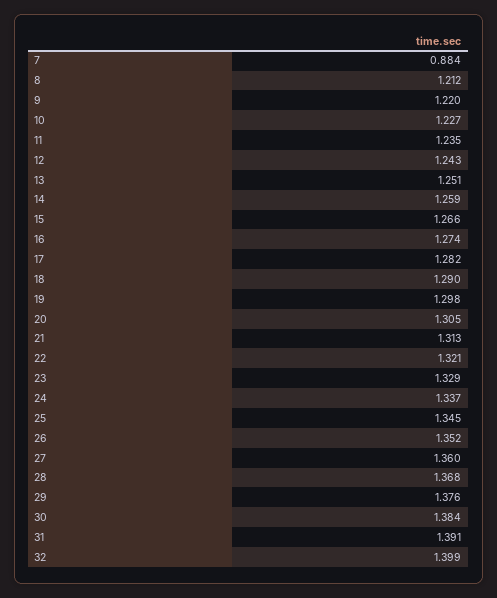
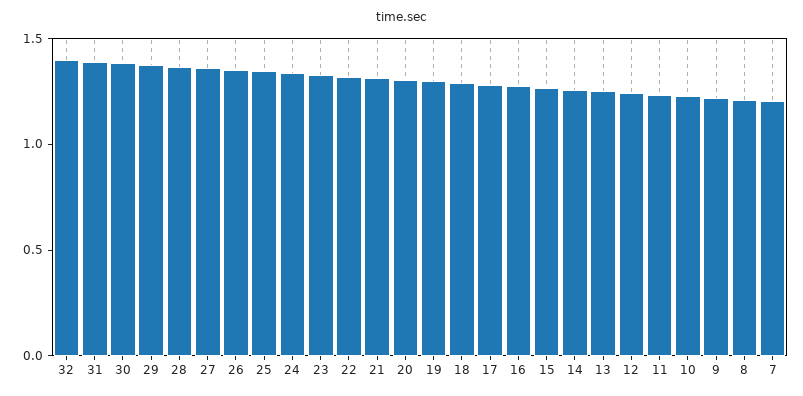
  {
-   "7": 0.884,
+   "7": 1.2,
    "8": 1.212,
    "9": 1.22,
    "10": 1.227,
    "11": 1.235,
    "12": 1.243,
    "13": 1.251,
    "14": 1.259,
    "15": 1.266,
    "16": 1.274,
    "17": 1.282,
    "18": 1.29,
    "19": 1.298,
    "20": 1.305,
    "21": 1.313,
    "22": 1.321,
    "23": 1.329,
    "24": 1.337,
    "25": 1.345,
    "26": 1.352,
    "27": 1.36,
    "28": 1.368,
    "29": 1.376,
    "30": 1.384,
    "31": 1.391,
    "32": 1.399
  }

